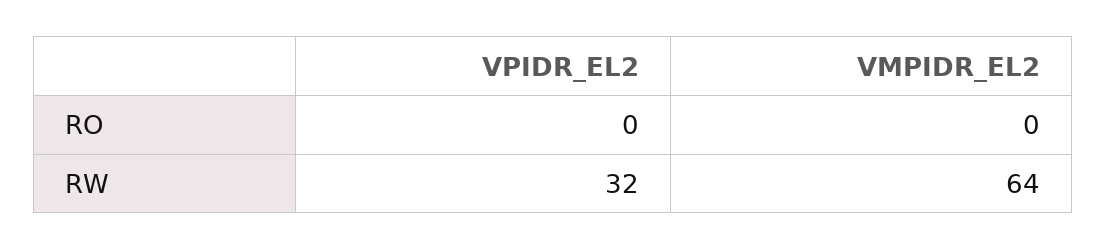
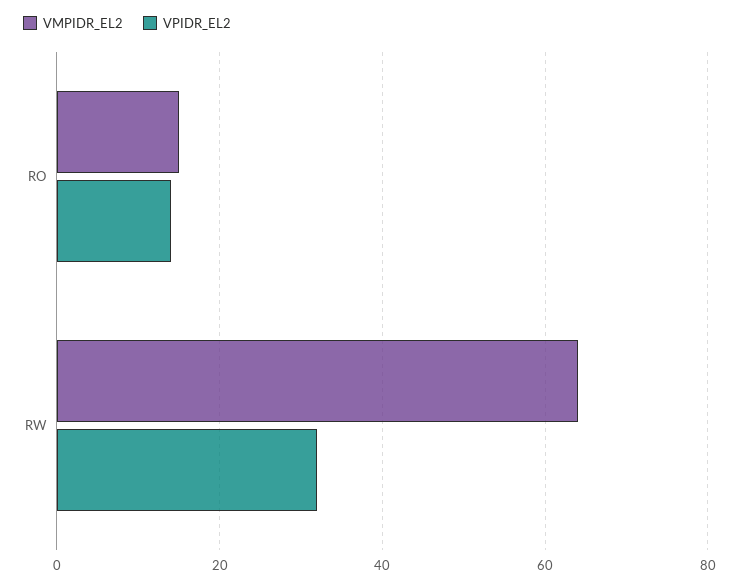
  {
    "VPIDR_EL2": {
-     "RO": 0,
+     "RO": 15,
      "RW": 32
    },
    "VMPIDR_EL2": {
-     "RO": 0,
+     "RO": 15,
      "RW": 64
    }
  }

